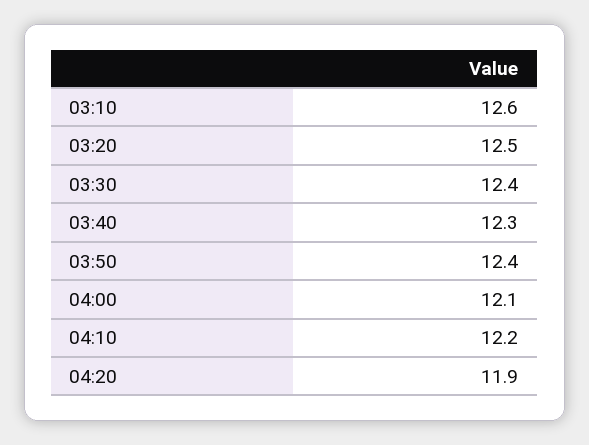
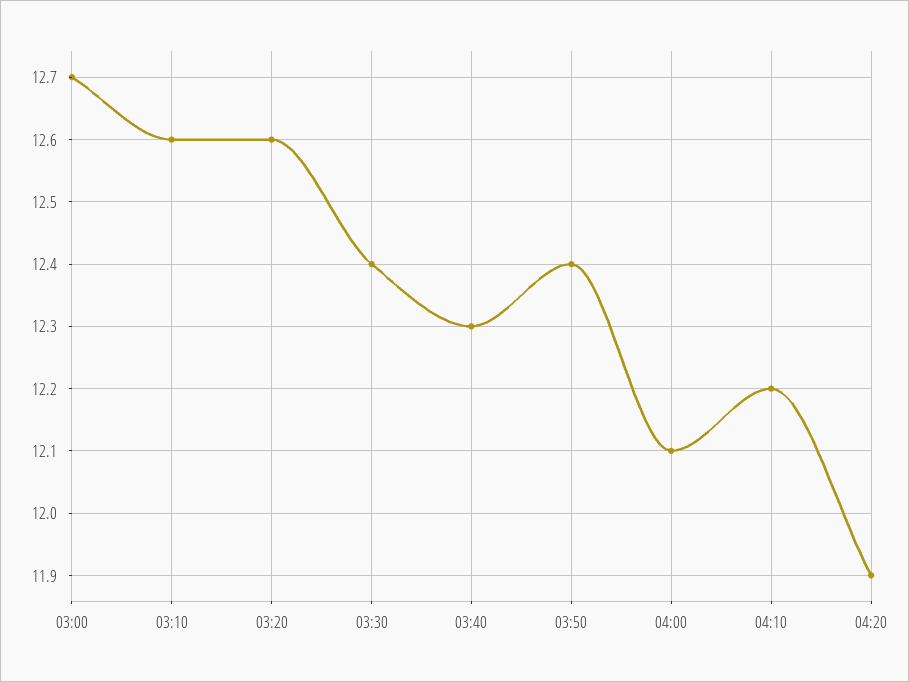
  {
    "03:10": 12.6,
-   "03:20": 12.5,
+   "03:20": 12.6,
    "03:30": 12.4,
    "03:40": 12.3,
    "03:50": 12.4,
    "04:00": 12.1,
    "04:10": 12.2,
-   "04:20": 11.9
+   "04:20": 11.9,
+   "03:00": 12.7
  }

